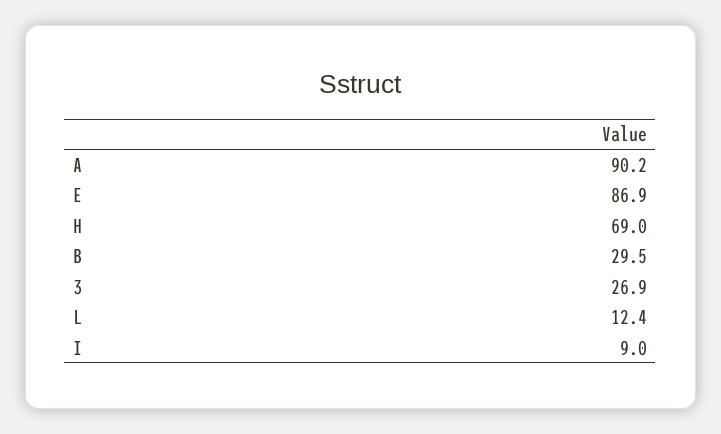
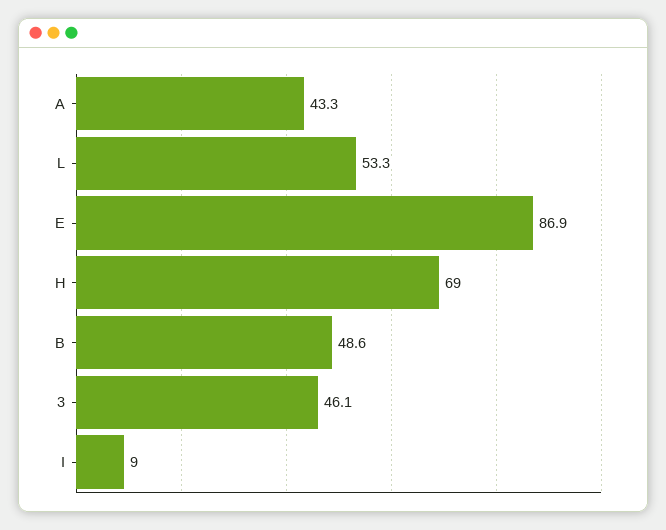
  {
-   "A": 90.2,
+   "A": 43.3,
    "E": 86.9,
    "H": 69,
-   "B": 29.5,
+   "B": 48.6,
-   "3": 26.9,
+   "3": 46.1,
-   "L": 12.4,
+   "L": 53.3,
    "I": 9
  }

